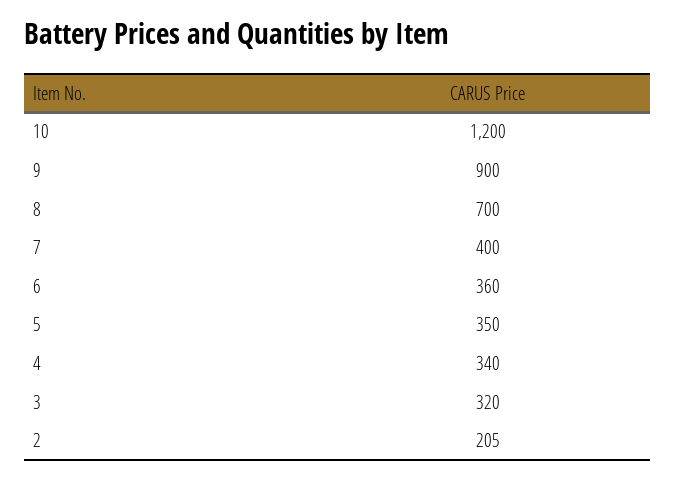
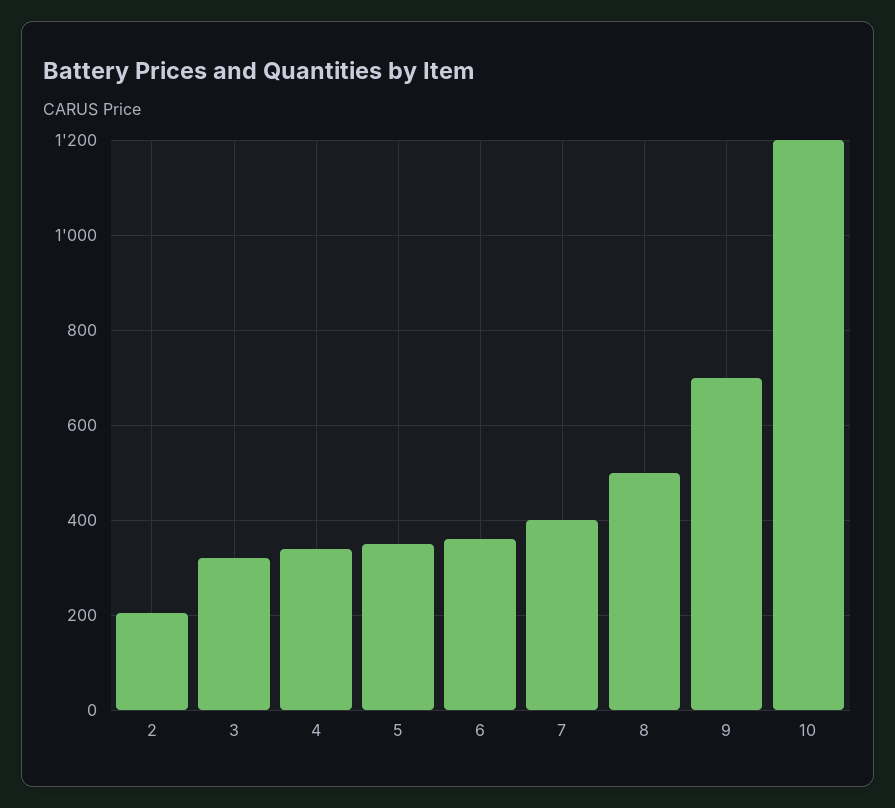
  {
    "10": 1200,
-   "9": 900,
+   "9": 700,
-   "8": 700,
+   "8": 500,
    "7": 400,
    "6": 360,
    "5": 350,
    "4": 340,
    "3": 320,
    "2": 205
  }

